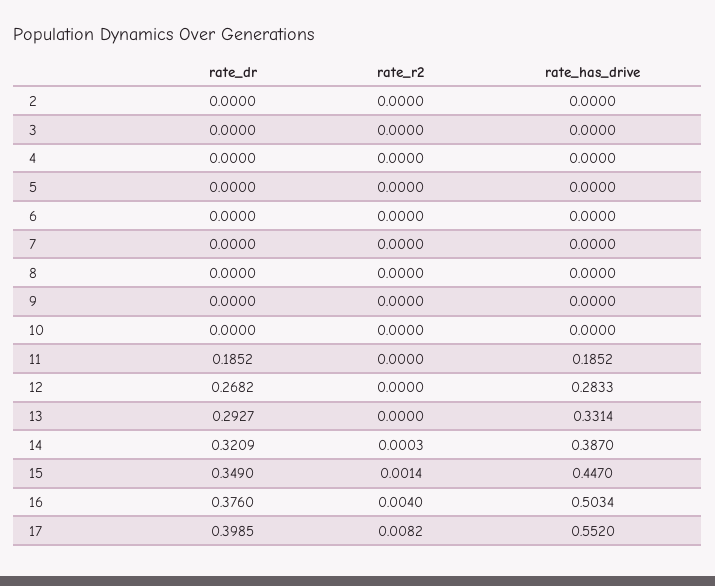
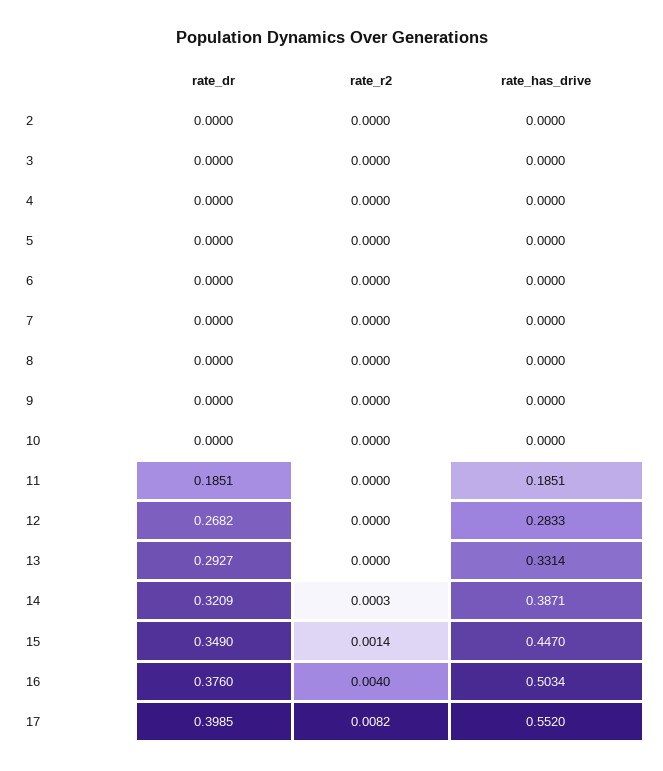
  {
    "rate_dr": {
      "2": 0,
      "3": 0,
      "4": 0,
      "5": 0,
      "6": 0,
      "7": 0,
      "8": 0,
      "9": 0,
      "10": 0,
-     "11": 0.1852,
+     "11": 0.1851,
      "12": 0.2682,
      "13": 0.2927,
      "14": 0.3209,
      "15": 0.349,
      "16": 0.376,
      "17": 0.3985
    },
    "rate_r2": {
      "2": 0,
      "3": 0,
      "4": 0,
      "5": 0,
      "6": 0,
      "7": 0,
      "8": 0,
      "9": 0,
      "10": 0,
      "11": 0,
      "12": 0,
      "13": 0,
      "14": 0.0003,
      "15": 0.0014,
      "16": 0.004,
      "17": 0.0082
    },
    "rate_has_drive": {
      "2": 0,
      "3": 0,
      "4": 0,
      "5": 0,
      "6": 0,
      "7": 0,
      "8": 0,
      "9": 0,
      "10": 0,
-     "11": 0.1852,
+     "11": 0.1851,
      "12": 0.2833,
      "13": 0.3314,
-     "14": 0.387,
+     "14": 0.3871,
      "15": 0.447,
      "16": 0.5034,
      "17": 0.552
    }
  }

